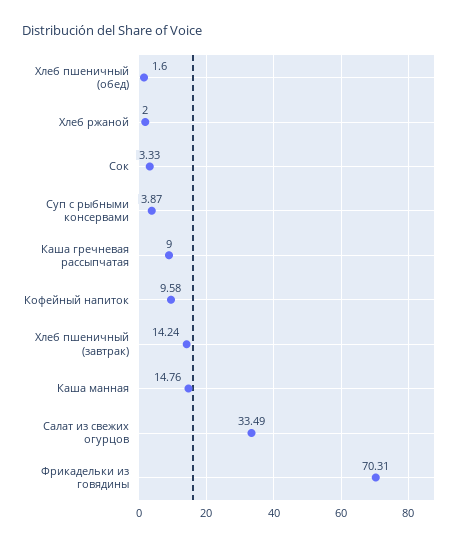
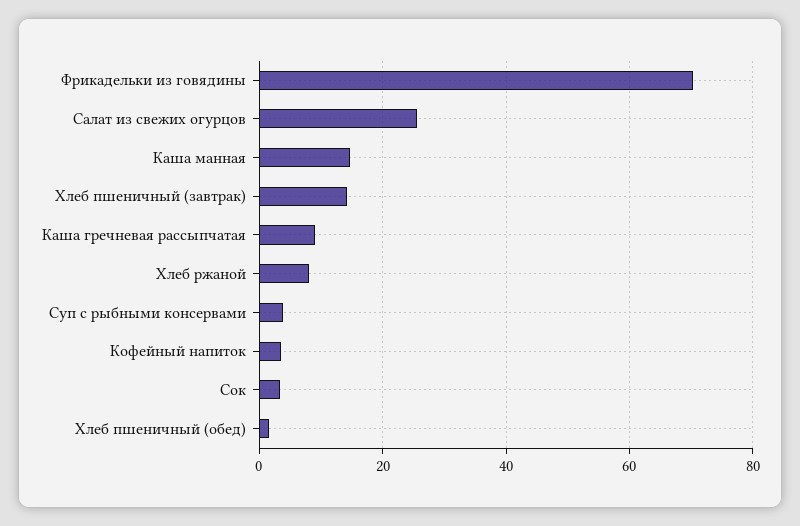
  {
    "Хлеб пшеничный (обед)": 1.6,
-   "Хлеб ржаной": 2,
+   "Хлеб ржаной": 8,
    "Сок": 3.33,
    "Суп с рыбными консервами": 3.87,
    "Каша гречневая рассыпчатая": 9,
-   "Кофейный напиток": 9.58,
+   "Кофейный напиток": 4,
    "Хлеб пшеничный (завтрак)": 14.24,
    "Каша манная": 14.76,
-   "Салат из свежих огурцов": 33.49,
+   "Салат из свежих огурцов": 26,
    "Фрикадельки из говядины": 70.31
  }

